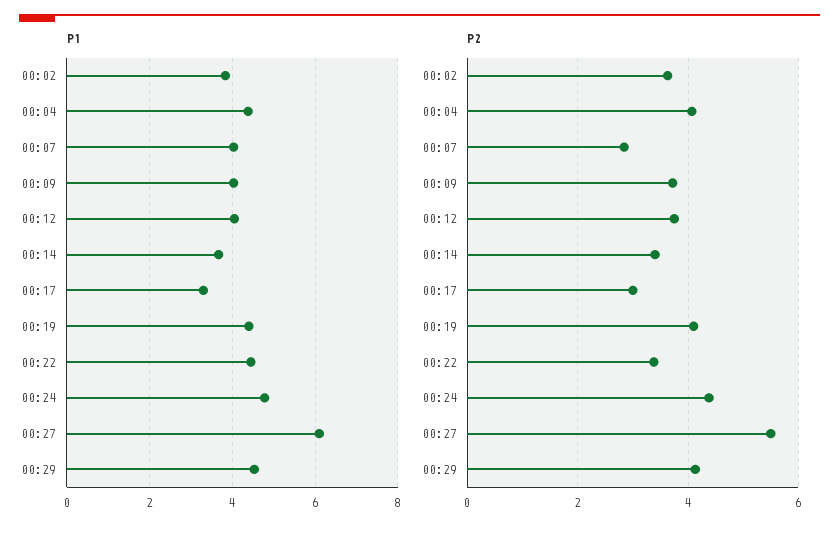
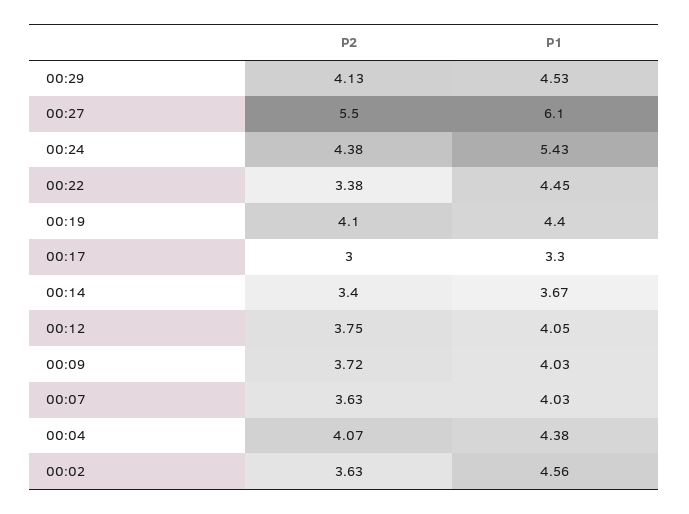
  {
    "P1": {
-     "00:02": 3.8,
+     "00:02": 4.56,
      "00:04": 4.38,
      "00:07": 4.03,
      "00:09": 4.03,
      "00:12": 4.05,
      "00:14": 3.67,
      "00:17": 3.3,
      "00:19": 4.4,
      "00:22": 4.45,
-     "00:24": 4.8,
+     "00:24": 5.43,
      "00:27": 6.1,
      "00:29": 4.53
    },
    "P2": {
      "00:02": 3.63,
      "00:04": 4.07,
-     "00:07": 2.8,
+     "00:07": 3.63,
      "00:09": 3.72,
      "00:12": 3.75,
      "00:14": 3.4,
      "00:17": 3,
      "00:19": 4.1,
      "00:22": 3.38,
      "00:24": 4.38,
      "00:27": 5.5,
      "00:29": 4.13
    }
  }

